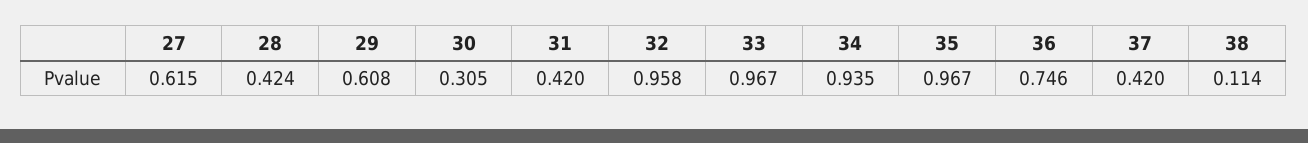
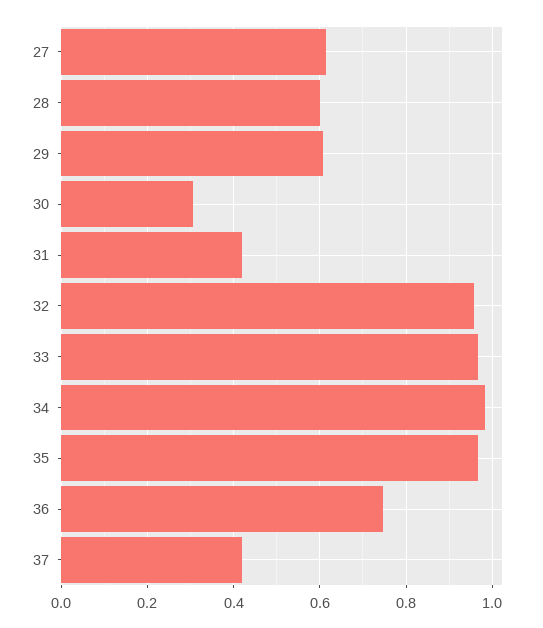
  {
    "27": 0.615,
-   "28": 0.424,
+   "28": 0.6,
    "29": 0.608,
    "30": 0.305,
    "31": 0.42,
    "32": 0.958,
    "33": 0.967,
-   "34": 0.935,
+   "34": 0.98,
    "35": 0.967,
    "36": 0.746,
-   "37": 0.42,
+   "37": 0.42
-   "38": 0.114
  }

